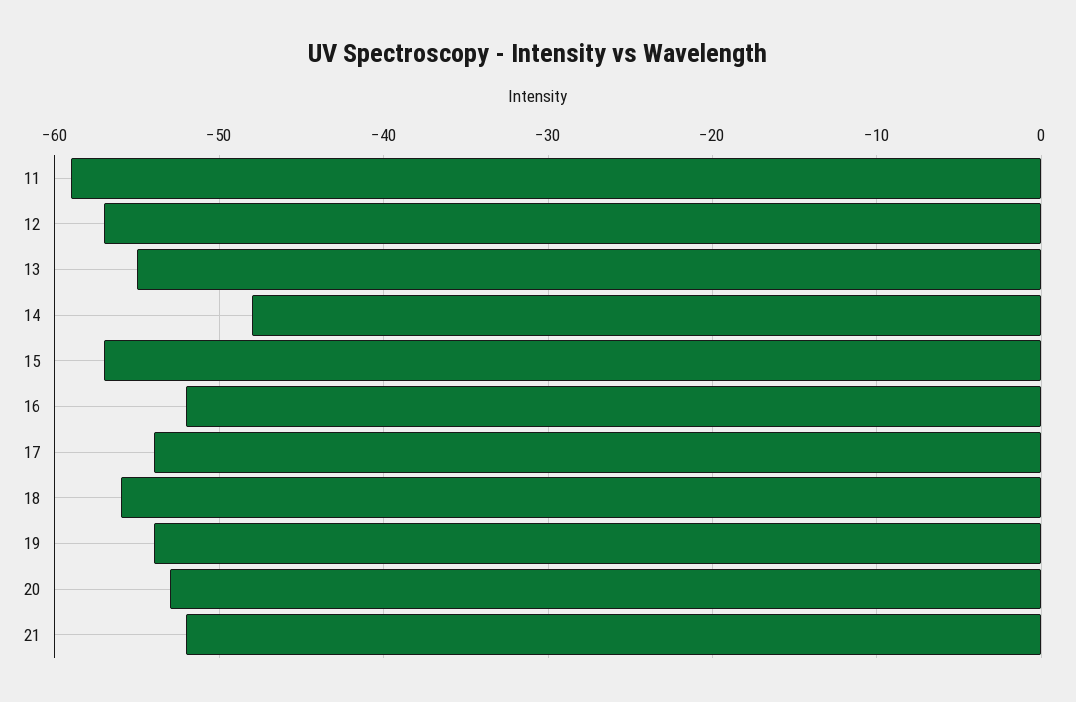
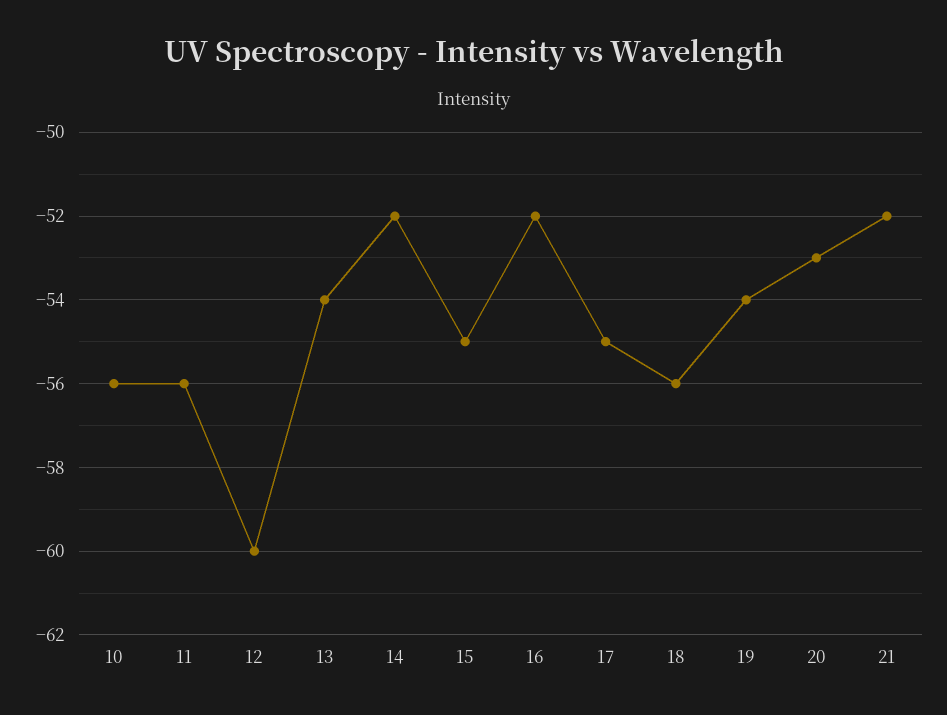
  {
-   "11": -59,
+   "11": -56,
-   "12": -57,
+   "12": -60,
-   "13": -55,
+   "13": -54,
-   "14": -48,
+   "14": -52,
-   "15": -57,
+   "15": -55,
    "16": -52,
-   "17": -54,
+   "17": -55,
    "18": -56,
    "19": -54,
    "20": -53,
-   "21": -52
+   "21": -52,
+   "10": -56
  }

